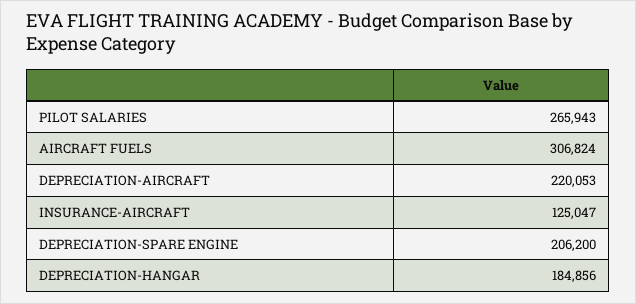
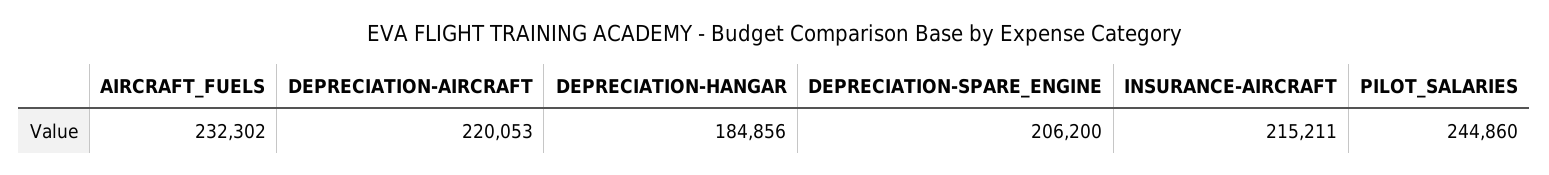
  {
-   "PILOT SALARIES": 265943,
+   "PILOT SALARIES": 244860,
-   "AIRCRAFT FUELS": 306824,
+   "AIRCRAFT FUELS": 232302,
    "DEPRECIATION-AIRCRAFT": 220053,
-   "INSURANCE-AIRCRAFT": 125047,
+   "INSURANCE-AIRCRAFT": 215211,
    "DEPRECIATION-SPARE ENGINE": 206200,
    "DEPRECIATION-HANGAR": 184856
  }

